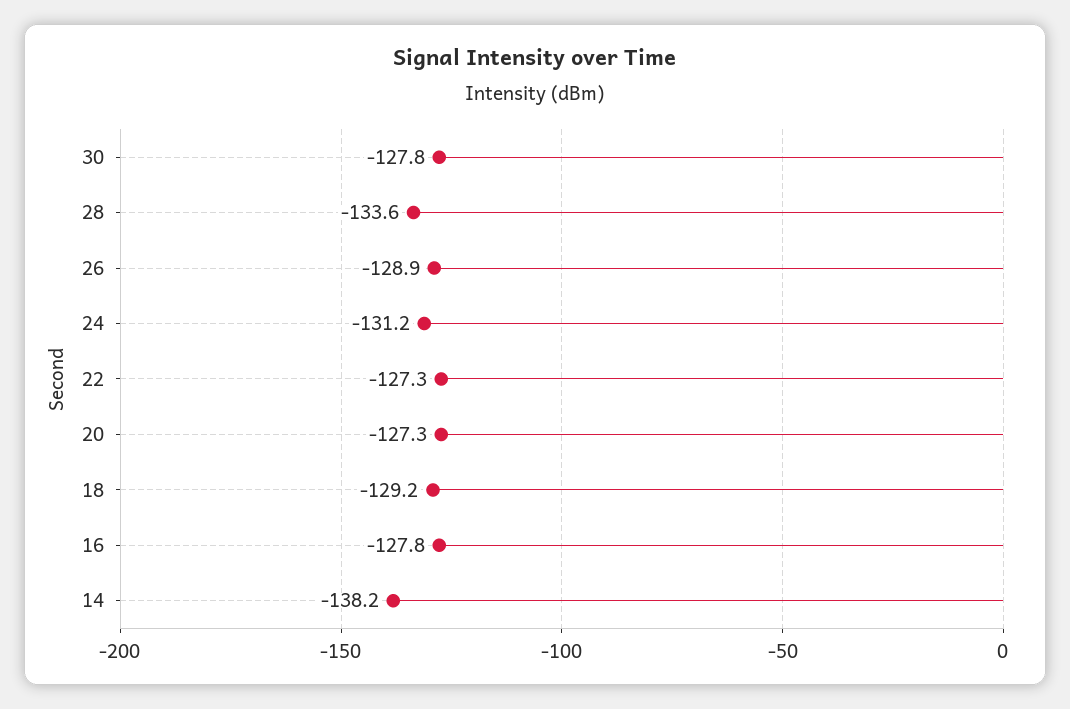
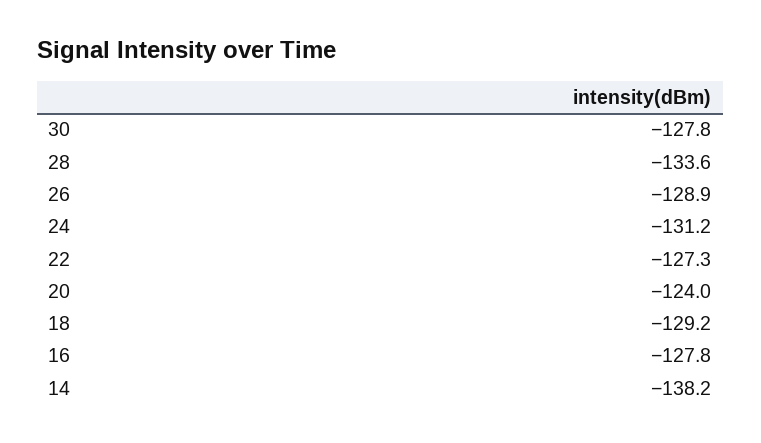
  {
    "30": -127.8,
    "28": -133.6,
    "26": -128.9,
    "24": -131.2,
    "22": -127.3,
-   "20": -127.3,
+   "20": -124,
    "18": -129.2,
    "16": -127.8,
    "14": -138.2
  }

